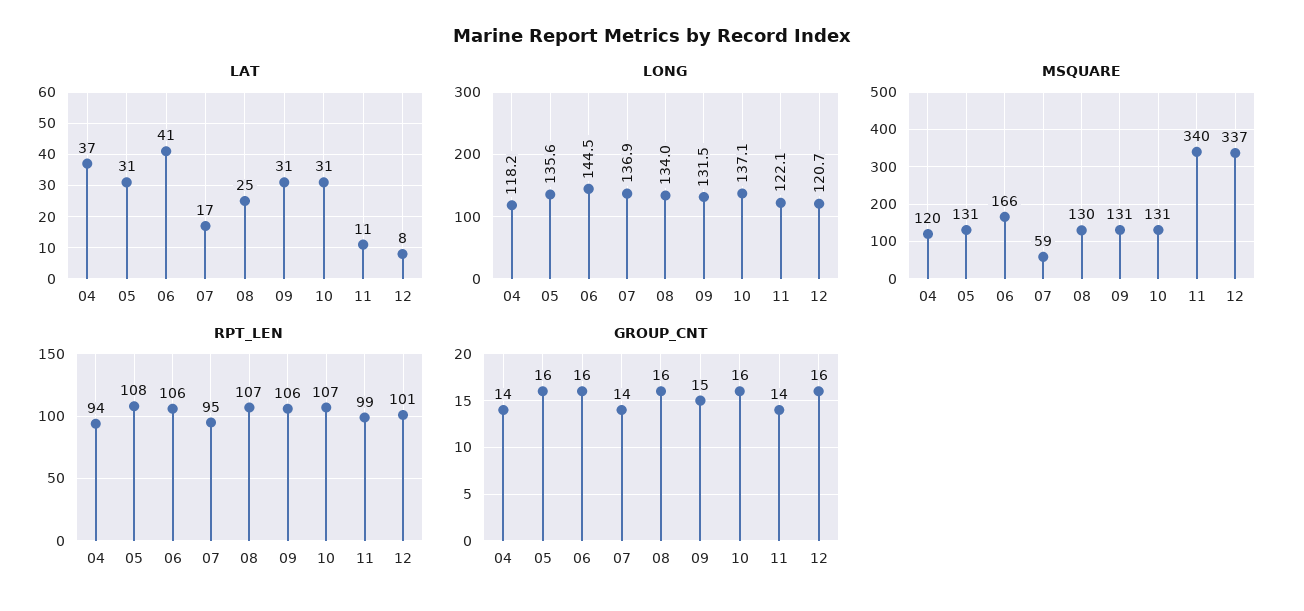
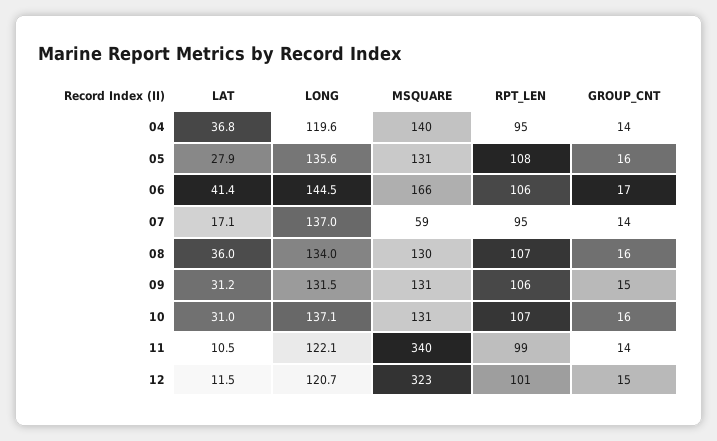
  {
    "LAT": {
      "04": 36.8,
-     "05": 31,
+     "05": 27.9,
      "06": 41.4,
      "07": 17.1,
-     "08": 25,
+     "08": 36,
      "09": 31.2,
      "10": 31,
      "11": 10.5,
-     "12": 8
+     "12": 11.5
    },
    "LONG": {
-     "04": 118.2,
+     "04": 119.6,
      "05": 135.6,
      "06": 144.5,
-     "07": 136.9,
+     "07": 137,
      "08": 134,
      "09": 131.5,
      "10": 137.1,
      "11": 122.1,
      "12": 120.7
    },
    "MSQUARE": {
-     "04": 120,
+     "04": 140,
      "05": 131,
      "06": 166,
      "07": 59,
      "08": 130,
      "09": 131,
      "10": 131,
      "11": 340,
-     "12": 337
+     "12": 323
    },
    "RPT_LEN": {
-     "04": 94,
+     "04": 95,
      "05": 108,
      "06": 106,
      "07": 95,
      "08": 107,
      "09": 106,
      "10": 107,
      "11": 99,
      "12": 101
    },
    "GROUP_CNT": {
      "04": 14,
      "05": 16,
-     "06": 16,
+     "06": 17,
      "07": 14,
      "08": 16,
      "09": 15,
      "10": 16,
      "11": 14,
-     "12": 16
+     "12": 15
    }
  }

